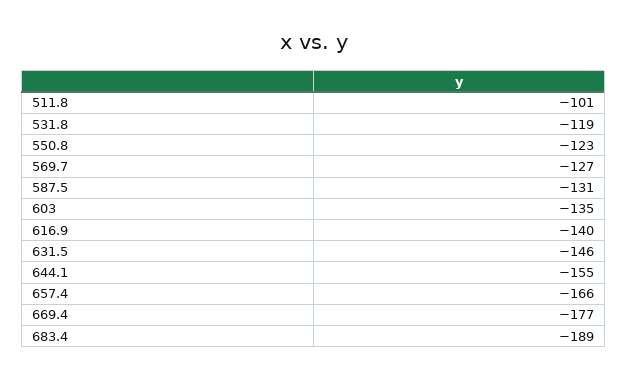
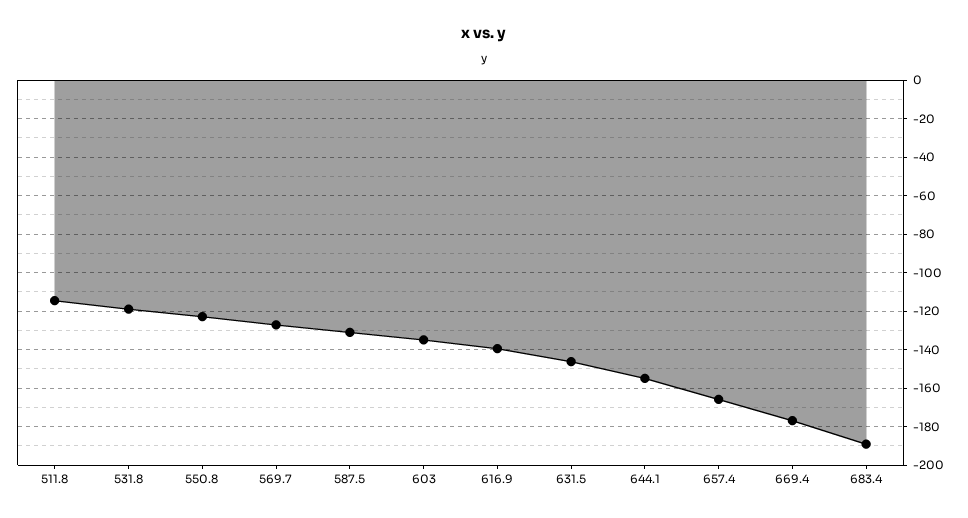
  {
-   "511.8": -101,
+   "511.8": -115,
    "531.8": -119,
    "550.8": -123,
    "569.7": -127,
    "587.5": -131,
    "603": -135,
    "616.9": -140,
    "631.5": -146,
    "644.1": -155,
    "657.4": -166,
    "669.4": -177,
    "683.4": -189
  }

